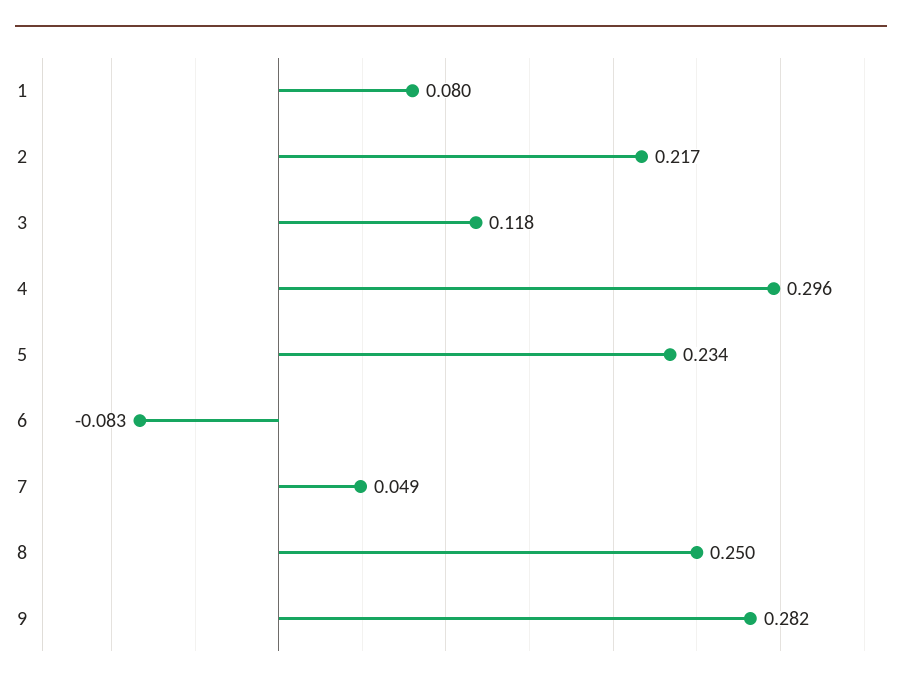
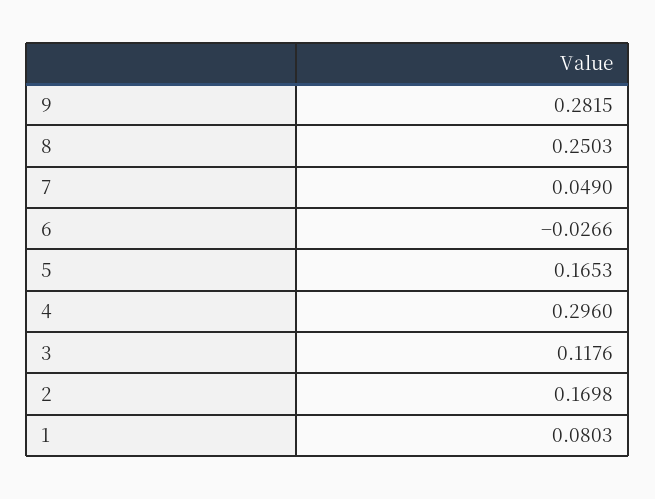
  {
    "1": 0.0803,
-   "2": 0.217,
+   "2": 0.1698,
    "3": 0.1176,
    "4": 0.296,
-   "5": 0.234,
+   "5": 0.1653,
-   "6": -0.083,
+   "6": -0.0266,
    "7": 0.049,
    "8": 0.2503,
    "9": 0.2815
  }

